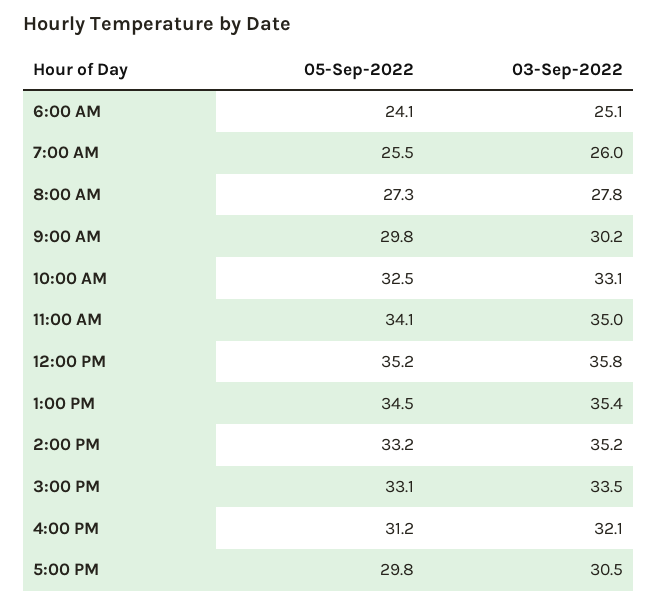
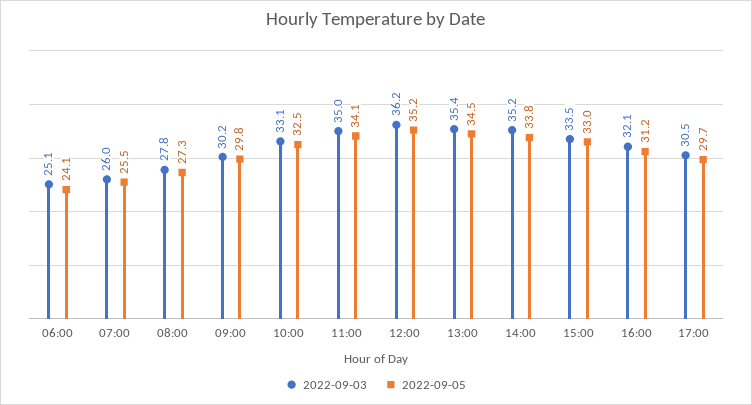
  {
    "05-Sep-2022": {
      "6:00 AM": 24.1,
      "7:00 AM": 25.5,
      "8:00 AM": 27.3,
      "9:00 AM": 29.8,
      "10:00 AM": 32.5,
      "11:00 AM": 34.1,
      "12:00 PM": 35.2,
      "1:00 PM": 34.5,
-     "2:00 PM": 33.2,
+     "2:00 PM": 33.8,
-     "3:00 PM": 33.1,
+     "3:00 PM": 33,
      "4:00 PM": 31.2,
-     "5:00 PM": 29.8
+     "5:00 PM": 29.7
    },
    "03-Sep-2022": {
      "6:00 AM": 25.1,
      "7:00 AM": 26,
      "8:00 AM": 27.8,
      "9:00 AM": 30.2,
      "10:00 AM": 33.1,
      "11:00 AM": 35,
-     "12:00 PM": 35.8,
+     "12:00 PM": 36.2,
      "1:00 PM": 35.4,
      "2:00 PM": 35.2,
      "3:00 PM": 33.5,
      "4:00 PM": 32.1,
      "5:00 PM": 30.5
    }
  }

